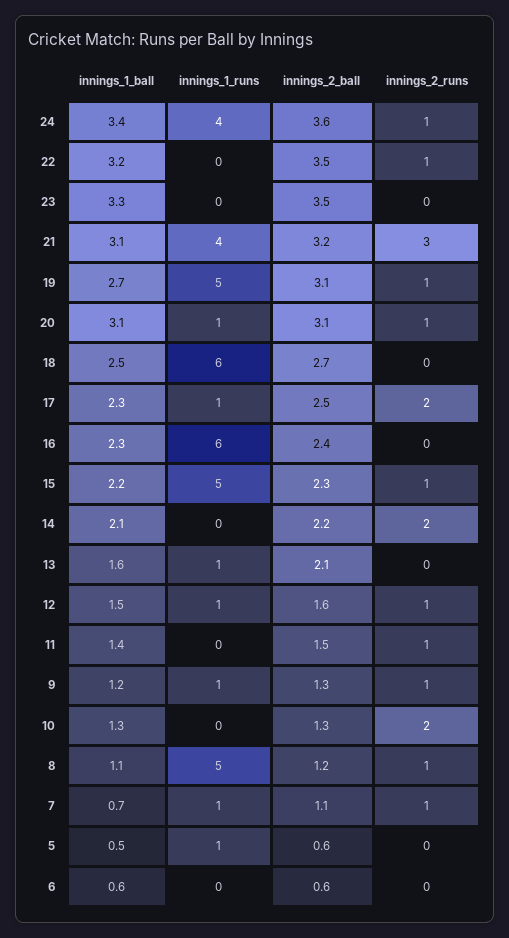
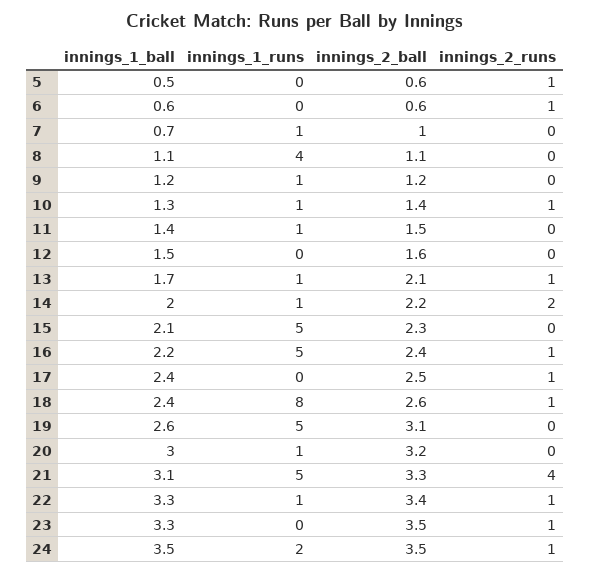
  {
    "innings_1_ball": {
-     "24": 3.4,
+     "24": 3.5,
-     "22": 3.2,
+     "22": 3.3,
      "23": 3.3,
      "21": 3.1,
-     "19": 2.7,
+     "19": 2.6,
-     "20": 3.1,
+     "20": 3,
-     "18": 2.5,
+     "18": 2.4,
-     "17": 2.3,
+     "17": 2.4,
-     "16": 2.3,
+     "16": 2.2,
-     "15": 2.2,
+     "15": 2.1,
-     "14": 2.1,
+     "14": 2,
-     "13": 1.6,
+     "13": 1.7,
      "12": 1.5,
      "11": 1.4,
      "9": 1.2,
      "10": 1.3,
      "8": 1.1,
      "7": 0.7,
      "5": 0.5,
      "6": 0.6
    },
    "innings_1_runs": {
-     "24": 4,
+     "24": 2,
-     "22": 0,
+     "22": 1,
      "23": 0,
-     "21": 4,
+     "21": 5,
      "19": 5,
      "20": 1,
-     "18": 6,
+     "18": 8,
-     "17": 1,
+     "17": 0,
-     "16": 6,
+     "16": 5,
      "15": 5,
-     "14": 0,
+     "14": 1,
      "13": 1,
-     "12": 1,
+     "12": 0,
-     "11": 0,
+     "11": 1,
      "9": 1,
-     "10": 0,
+     "10": 1,
-     "8": 5,
+     "8": 4,
      "7": 1,
-     "5": 1,
+     "5": 0,
      "6": 0
    },
    "innings_2_ball": {
-     "24": 3.6,
+     "24": 3.5,
-     "22": 3.5,
+     "22": 3.4,
      "23": 3.5,
-     "21": 3.2,
+     "21": 3.3,
      "19": 3.1,
-     "20": 3.1,
+     "20": 3.2,
-     "18": 2.7,
+     "18": 2.6,
      "17": 2.5,
      "16": 2.4,
      "15": 2.3,
      "14": 2.2,
      "13": 2.1,
      "12": 1.6,
      "11": 1.5,
-     "9": 1.3,
+     "9": 1.2,
-     "10": 1.3,
+     "10": 1.4,
-     "8": 1.2,
+     "8": 1.1,
-     "7": 1.1,
+     "7": 1,
      "5": 0.6,
      "6": 0.6
    },
    "innings_2_runs": {
      "24": 1,
      "22": 1,
-     "23": 0,
+     "23": 1,
-     "21": 3,
+     "21": 4,
-     "19": 1,
+     "19": 0,
-     "20": 1,
+     "20": 0,
-     "18": 0,
+     "18": 1,
-     "17": 2,
+     "17": 1,
-     "16": 0,
+     "16": 1,
-     "15": 1,
+     "15": 0,
      "14": 2,
-     "13": 0,
+     "13": 1,
-     "12": 1,
+     "12": 0,
-     "11": 1,
+     "11": 0,
-     "9": 1,
+     "9": 0,
-     "10": 2,
+     "10": 1,
-     "8": 1,
+     "8": 0,
-     "7": 1,
+     "7": 0,
-     "5": 0,
+     "5": 1,
-     "6": 0
+     "6": 1
    }
  }

